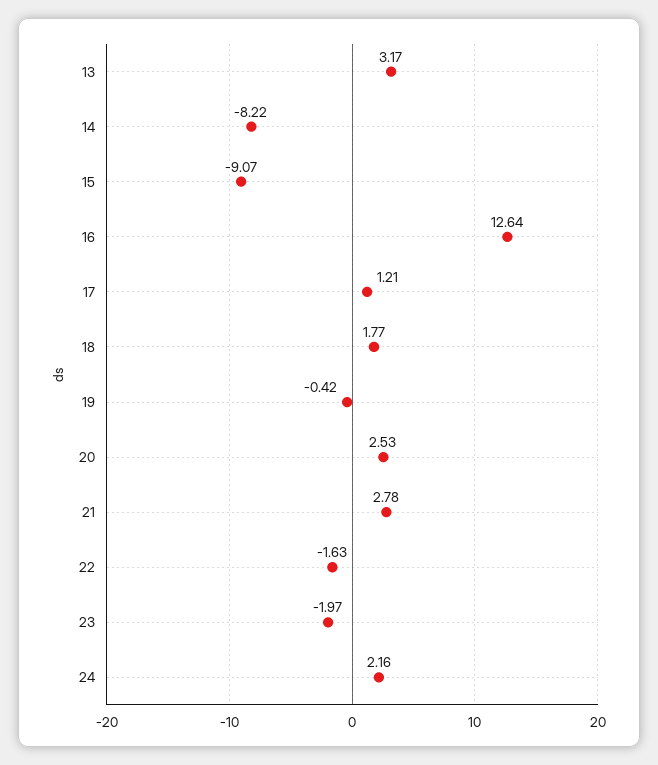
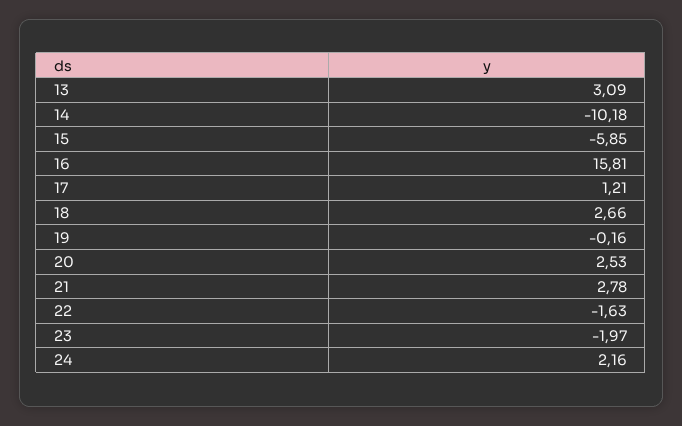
  {
-   "13": 3.17,
+   "13": 3.09,
-   "14": -8.22,
+   "14": -10.18,
-   "15": -9.07,
+   "15": -5.85,
-   "16": 12.64,
+   "16": 15.81,
    "17": 1.21,
-   "18": 1.77,
+   "18": 2.66,
-   "19": -0.42,
+   "19": -0.16,
    "20": 2.53,
    "21": 2.78,
    "22": -1.63,
    "23": -1.97,
    "24": 2.16
  }

